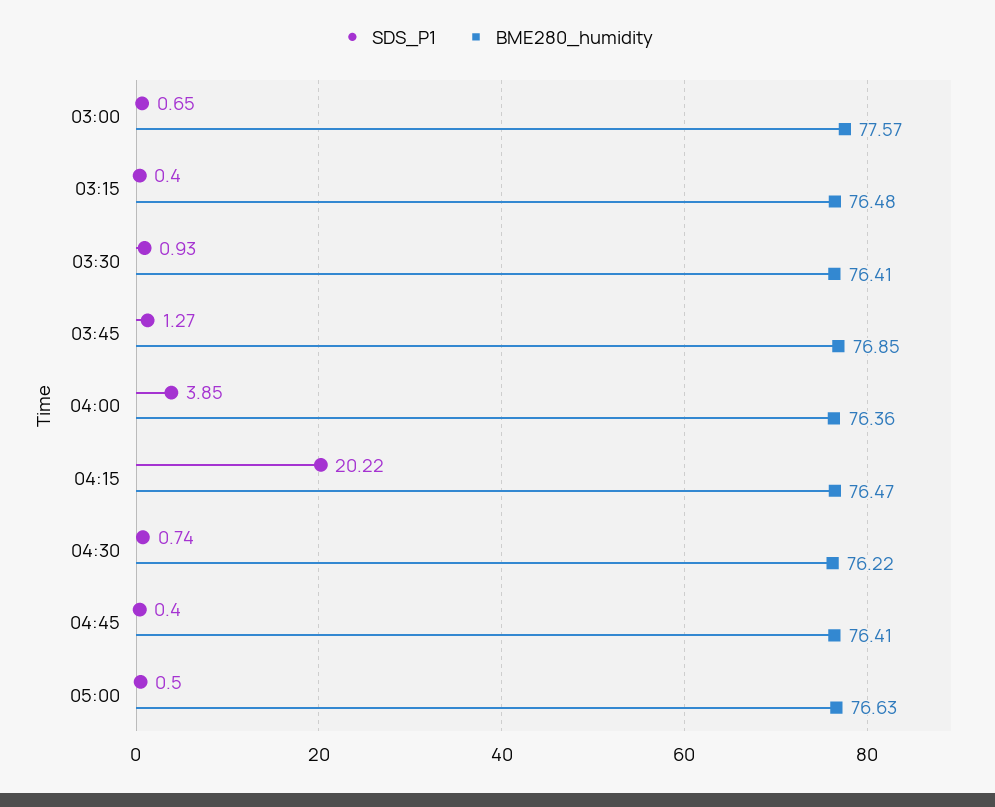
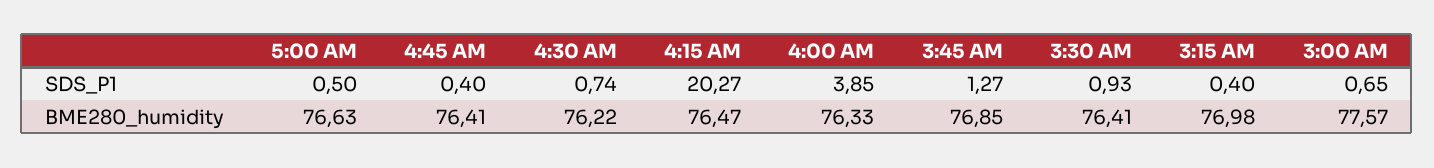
  {
    "SDS_P1": {
      "03:00": 0.65,
      "03:15": 0.4,
      "03:30": 0.93,
      "03:45": 1.27,
      "04:00": 3.85,
-     "04:15": 20.22,
+     "04:15": 20.27,
      "04:30": 0.74,
      "04:45": 0.4,
      "05:00": 0.5
    },
    "BME280_humidity": {
      "03:00": 77.57,
-     "03:15": 76.48,
+     "03:15": 76.98,
      "03:30": 76.41,
      "03:45": 76.85,
-     "04:00": 76.36,
+     "04:00": 76.33,
      "04:15": 76.47,
      "04:30": 76.22,
      "04:45": 76.41,
      "05:00": 76.63
    }
  }

